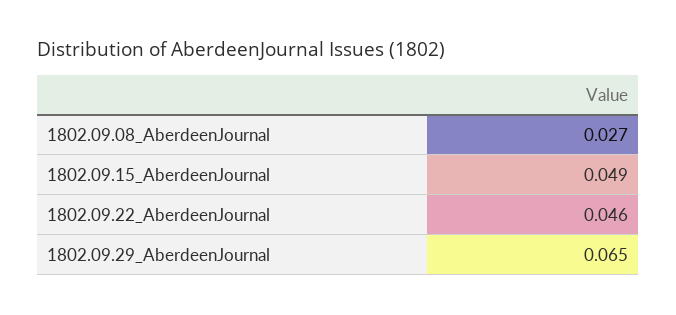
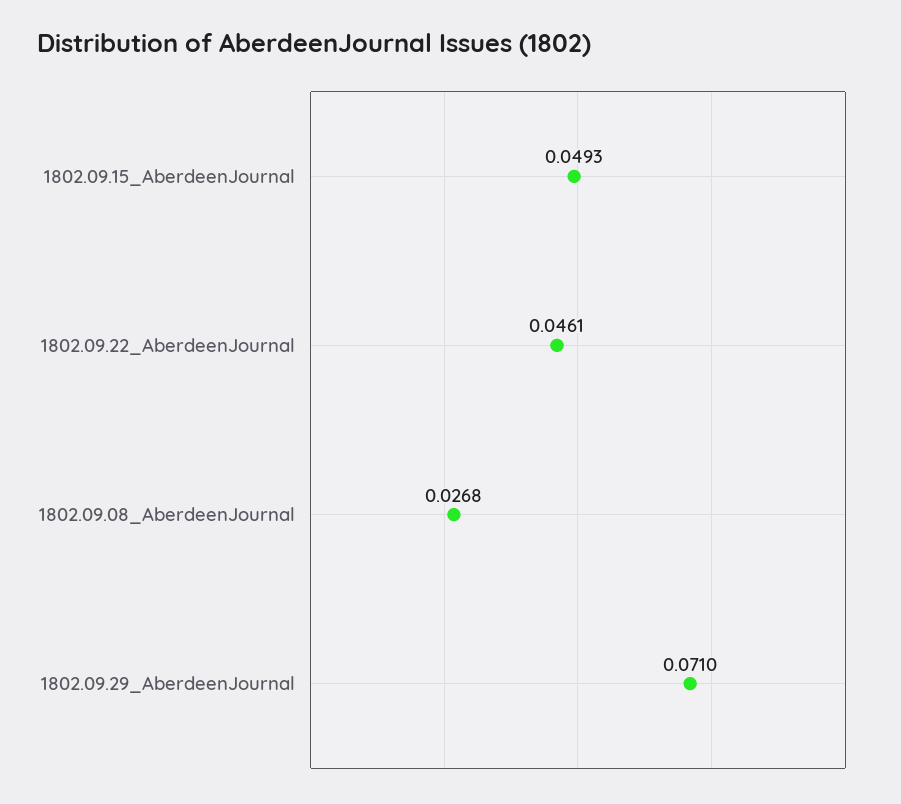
  {
    "1802.09.08_AberdeenJournal": 0.0268,
    "1802.09.15_AberdeenJournal": 0.0493,
    "1802.09.22_AberdeenJournal": 0.0461,
-   "1802.09.29_AberdeenJournal": 0.065
+   "1802.09.29_AberdeenJournal": 0.071
  }

